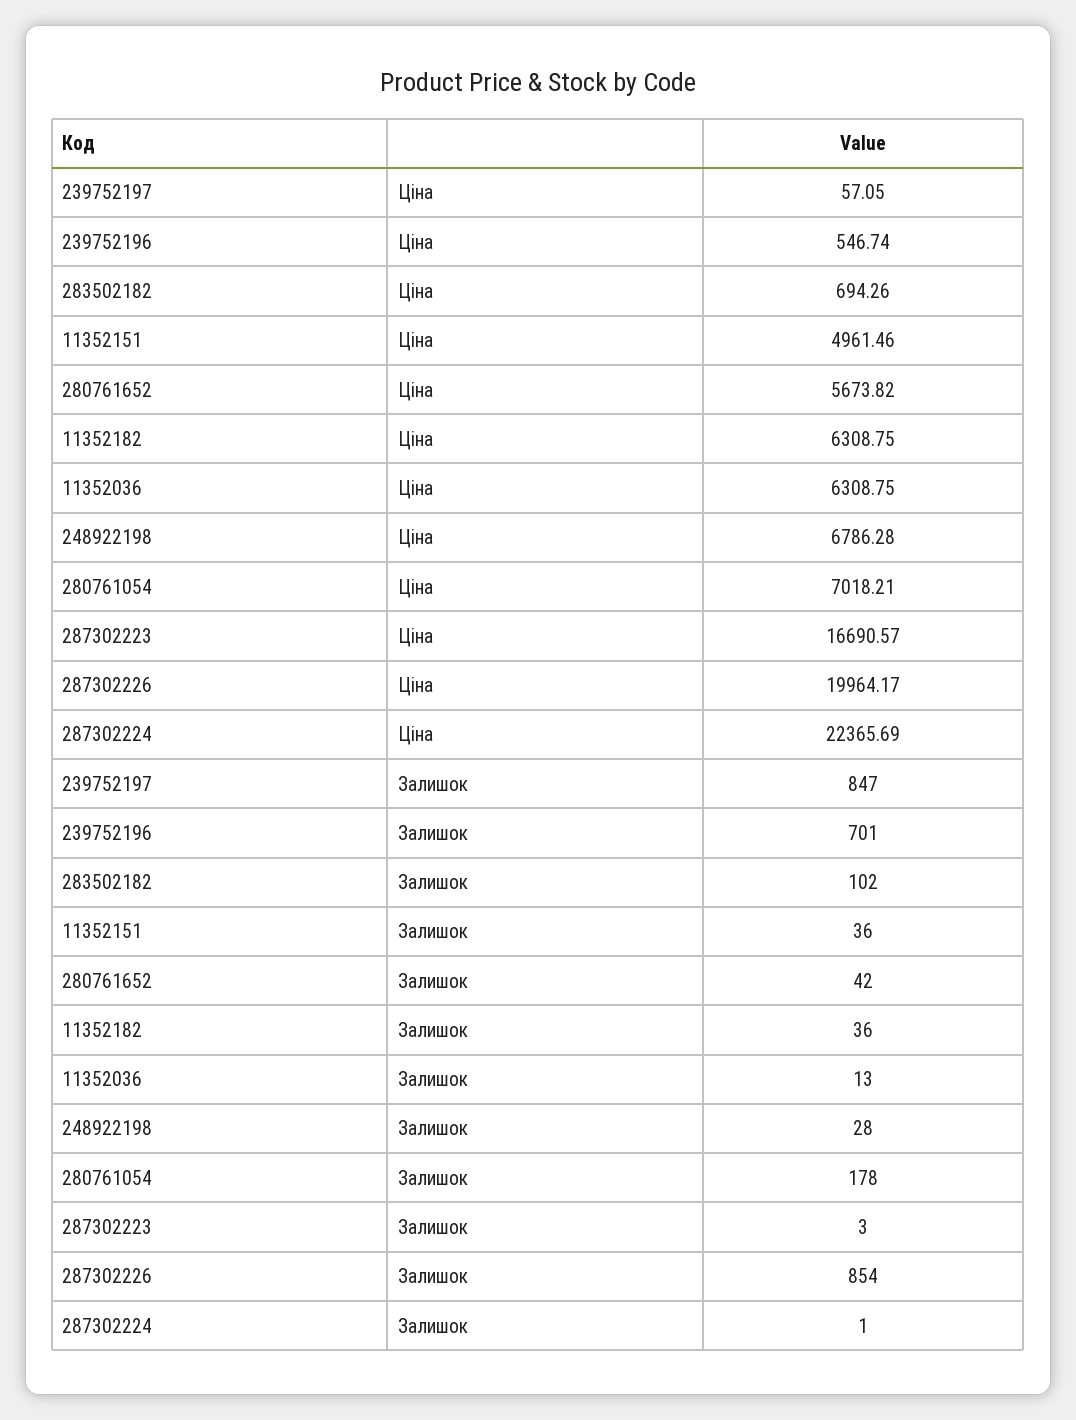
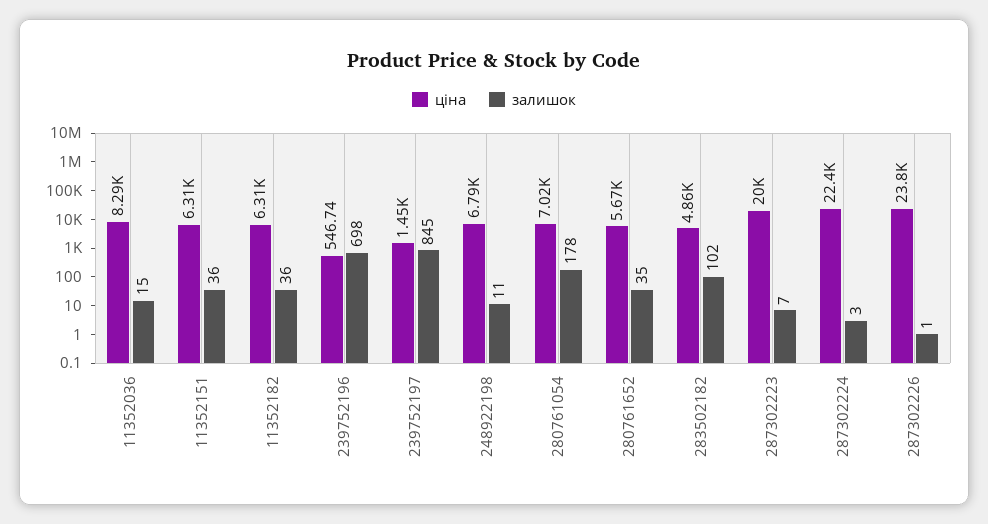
  {
    "Ціна": {
-     "239752197": 57.05,
+     "239752197": 1450,
      "239752196": 546.74,
-     "283502182": 694.26,
+     "283502182": 4860,
-     "11352151": 4961.46,
+     "11352151": 6310,
      "280761652": 5673.82,
      "11352182": 6308.75,
-     "11352036": 6308.75,
+     "11352036": 8290,
      "248922198": 6786.28,
      "280761054": 7018.21,
-     "287302223": 16690.57,
+     "287302223": 20000,
-     "287302226": 19964.17,
+     "287302226": 23800,
      "287302224": 22365.69
    },
    "Залишок": {
-     "239752197": 847,
+     "239752197": 845,
-     "239752196": 701,
+     "239752196": 698,
      "283502182": 102,
      "11352151": 36,
-     "280761652": 42,
+     "280761652": 35,
      "11352182": 36,
-     "11352036": 13,
+     "11352036": 15,
-     "248922198": 28,
+     "248922198": 11,
      "280761054": 178,
-     "287302223": 3,
+     "287302223": 7,
-     "287302226": 854,
+     "287302226": 1,
-     "287302224": 1
+     "287302224": 3
    }
  }

